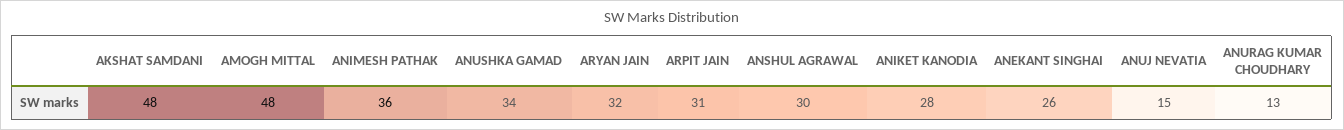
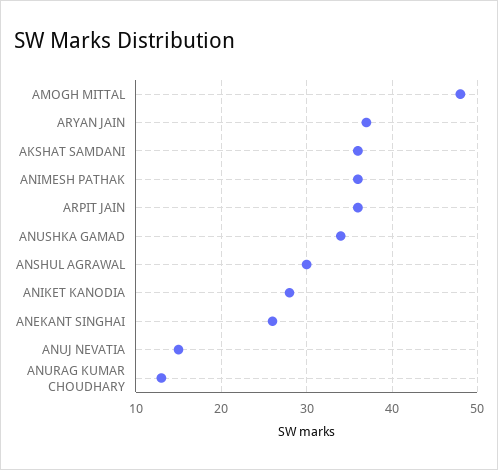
  {
-   "AKSHAT SAMDANI": 48,
+   "AKSHAT SAMDANI": 36,
    "AMOGH MITTAL": 48,
    "ANIMESH PATHAK": 36,
    "ANUSHKA GAMAD": 34,
-   "ARYAN JAIN": 32,
+   "ARYAN JAIN": 37,
-   "ARPIT JAIN": 31,
+   "ARPIT JAIN": 36,
    "ANSHUL AGRAWAL": 30,
    "ANIKET KANODIA": 28,
    "ANEKANT SINGHAI": 26,
    "ANUJ NEVATIA": 15,
    "ANURAG KUMAR CHOUDHARY": 13
  }

